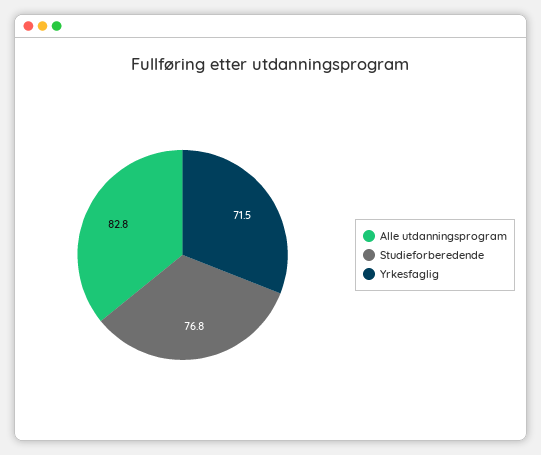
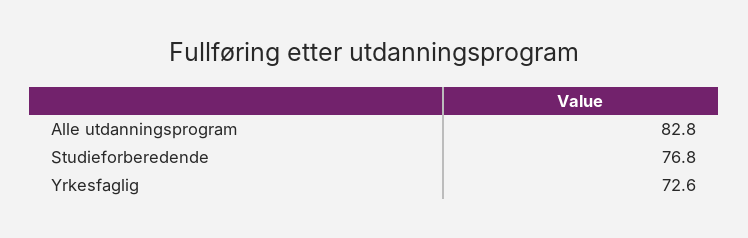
  {
    "Alle utdanningsprogram": 82.8,
    "Studieforberedende": 76.8,
-   "Yrkesfaglig": 71.5
+   "Yrkesfaglig": 72.6
  }

